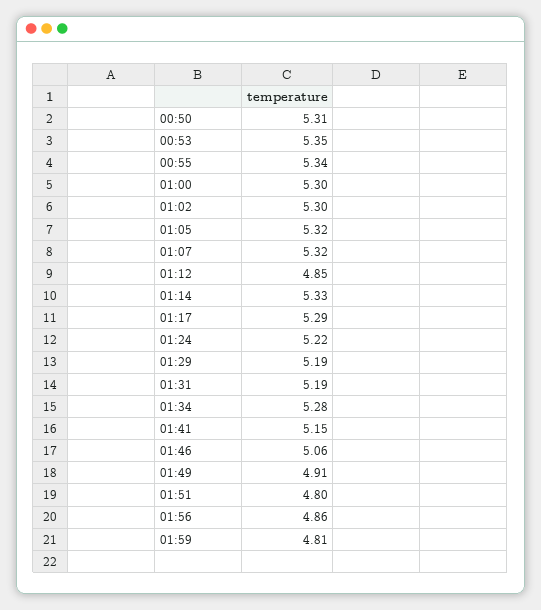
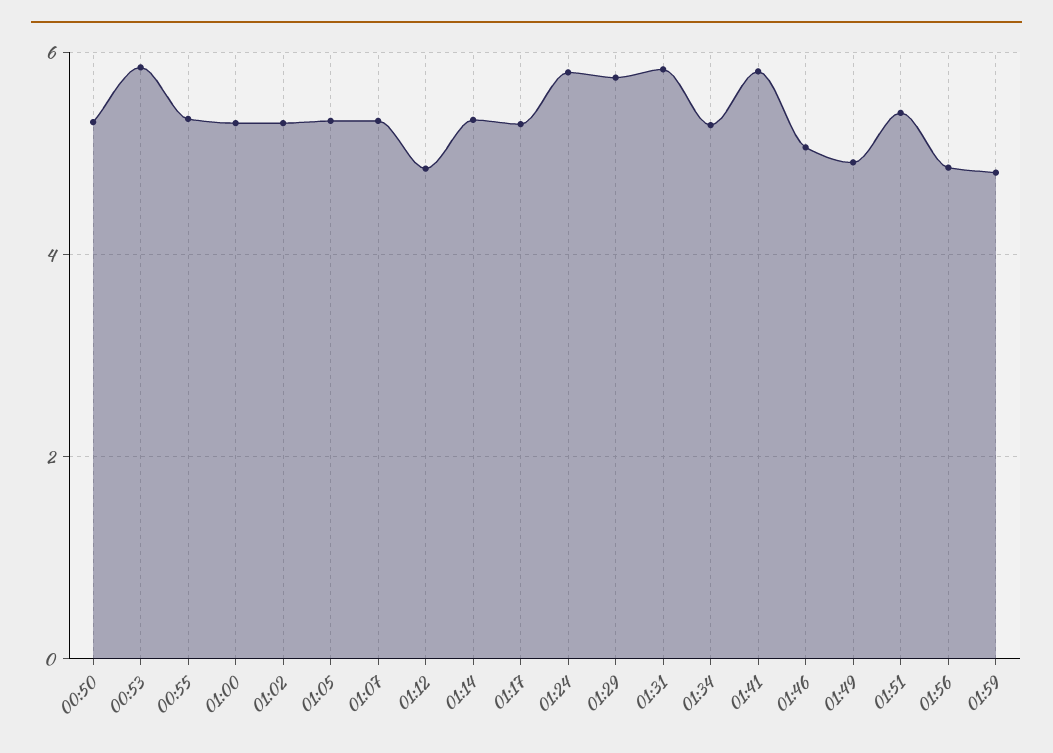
  {
    "00:50": 5.31,
-   "00:53": 5.35,
+   "00:53": 5.8,
    "00:55": 5.34,
    "01:00": 5.3,
    "01:02": 5.3,
    "01:05": 5.32,
    "01:07": 5.32,
    "01:12": 4.85,
    "01:14": 5.33,
    "01:17": 5.29,
-   "01:24": 5.22,
+   "01:24": 5.8,
-   "01:29": 5.19,
+   "01:29": 5.8,
-   "01:31": 5.19,
+   "01:31": 5.8,
    "01:34": 5.28,
-   "01:41": 5.15,
+   "01:41": 5.8,
    "01:46": 5.06,
    "01:49": 4.91,
-   "01:51": 4.8,
+   "01:51": 5.4,
    "01:56": 4.86,
    "01:59": 4.81
  }

